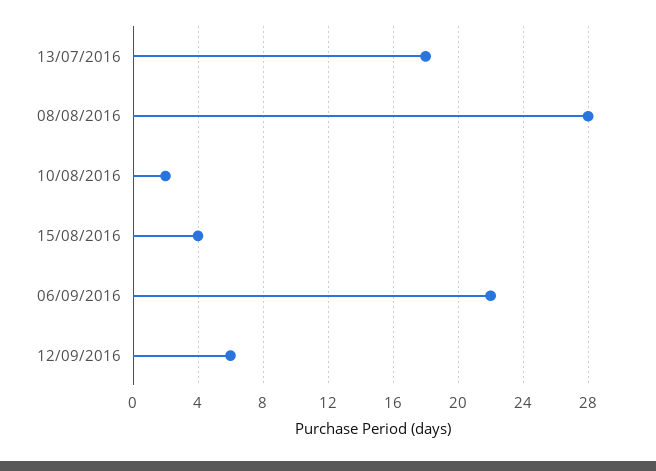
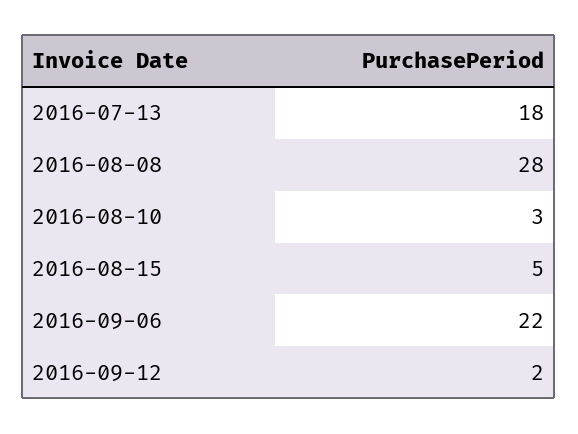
  {
    "13/07/2016": 18,
    "08/08/2016": 28,
-   "10/08/2016": 2,
+   "10/08/2016": 3,
-   "15/08/2016": 4,
+   "15/08/2016": 5,
    "06/09/2016": 22,
-   "12/09/2016": 6
+   "12/09/2016": 2
  }

